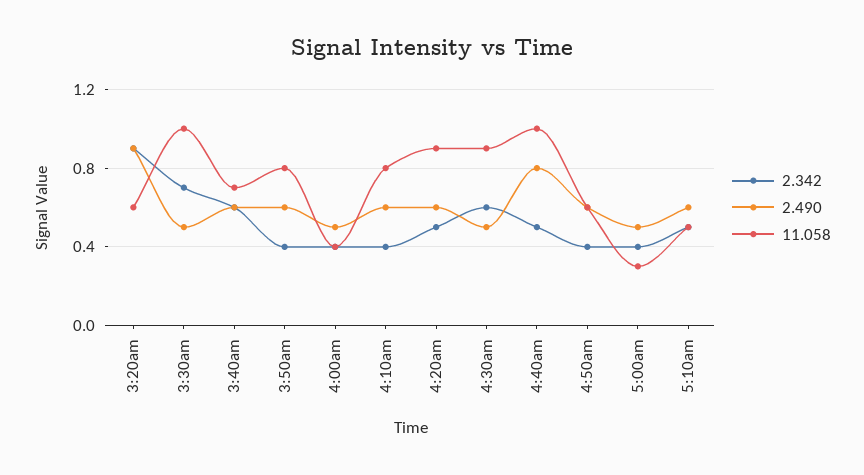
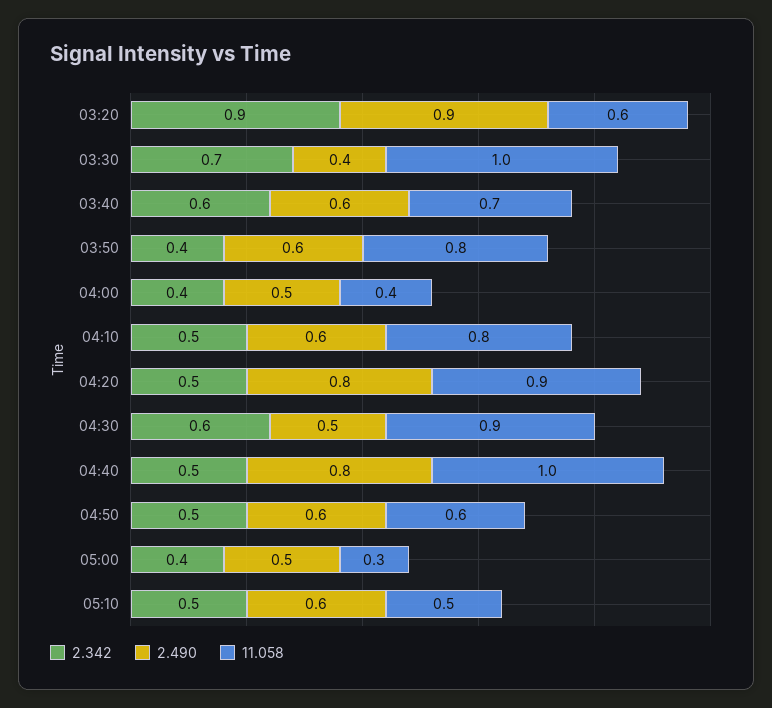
  {
    "2.342": {
      "3:20am": 0.9,
      "3:30am": 0.7,
      "3:40am": 0.6,
      "3:50am": 0.4,
      "4:00am": 0.4,
-     "4:10am": 0.4,
+     "4:10am": 0.5,
      "4:20am": 0.5,
      "4:30am": 0.6,
      "4:40am": 0.5,
-     "4:50am": 0.4,
+     "4:50am": 0.5,
      "5:00am": 0.4,
      "5:10am": 0.5
    },
    "2.490": {
      "3:20am": 0.9,
-     "3:30am": 0.5,
+     "3:30am": 0.4,
      "3:40am": 0.6,
      "3:50am": 0.6,
      "4:00am": 0.5,
      "4:10am": 0.6,
-     "4:20am": 0.6,
+     "4:20am": 0.8,
      "4:30am": 0.5,
      "4:40am": 0.8,
      "4:50am": 0.6,
      "5:00am": 0.5,
      "5:10am": 0.6
    },
    "11.058": {
      "3:20am": 0.6,
      "3:30am": 1,
      "3:40am": 0.7,
      "3:50am": 0.8,
      "4:00am": 0.4,
      "4:10am": 0.8,
      "4:20am": 0.9,
      "4:30am": 0.9,
      "4:40am": 1,
      "4:50am": 0.6,
      "5:00am": 0.3,
      "5:10am": 0.5
    }
  }

